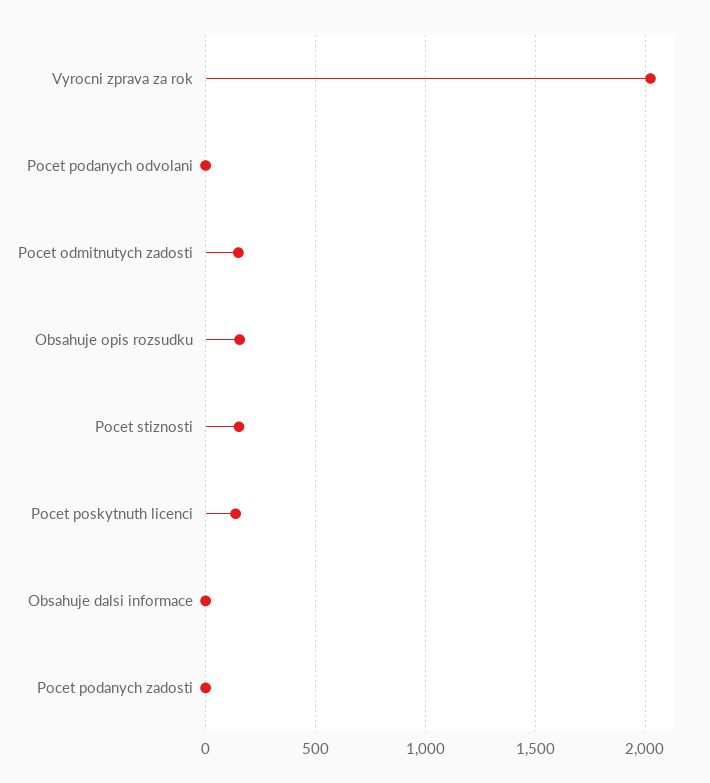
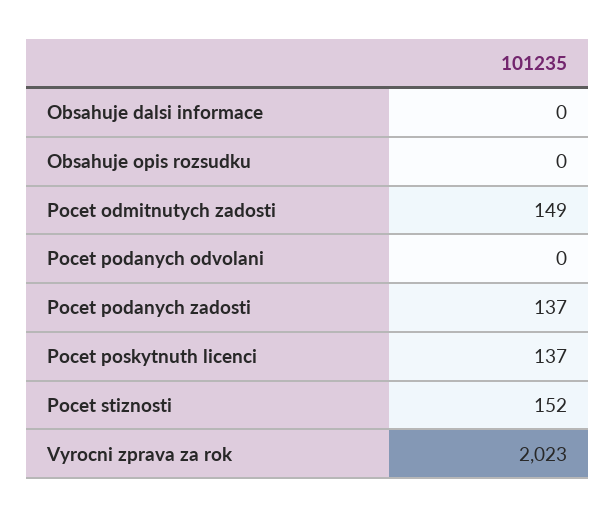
  {
    "Vyrocni zprava za rok": 2023,
    "Pocet podanych odvolani": 0,
    "Pocet odmitnutych zadosti": 149,
-   "Obsahuje opis rozsudku": 150,
+   "Obsahuje opis rozsudku": 0,
    "Pocet stiznosti": 152,
    "Pocet poskytnuth licenci": 137,
    "Obsahuje dalsi informace": 0,
-   "Pocet podanych zadosti": 0
+   "Pocet podanych zadosti": 137
  }

